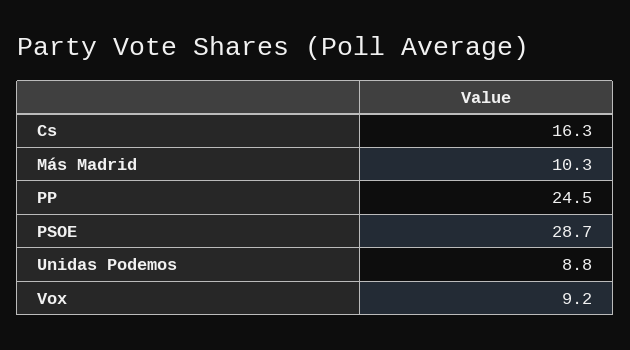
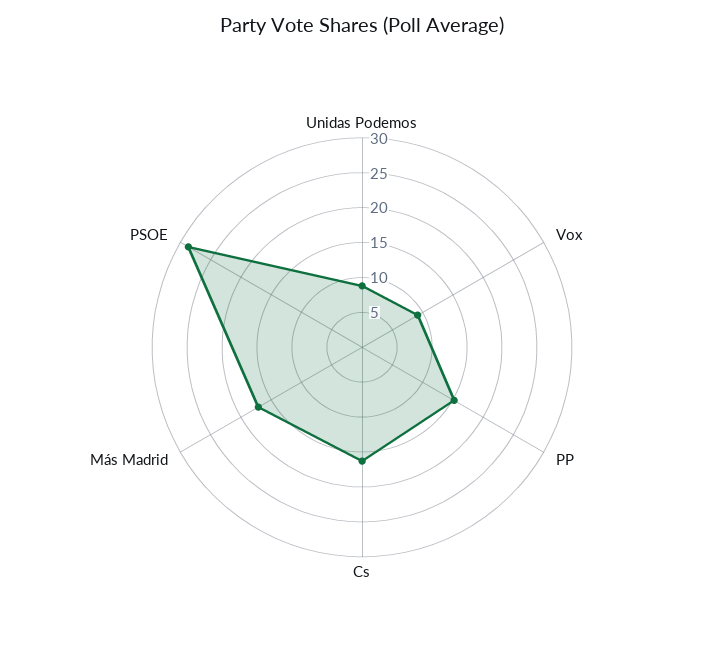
  {
    "Cs": 16.3,
-   "Más Madrid": 10.3,
+   "Más Madrid": 17.5,
-   "PP": 24.5,
+   "PP": 15,
    "PSOE": 28.7,
    "Unidas Podemos": 8.8,
    "Vox": 9.2
  }

